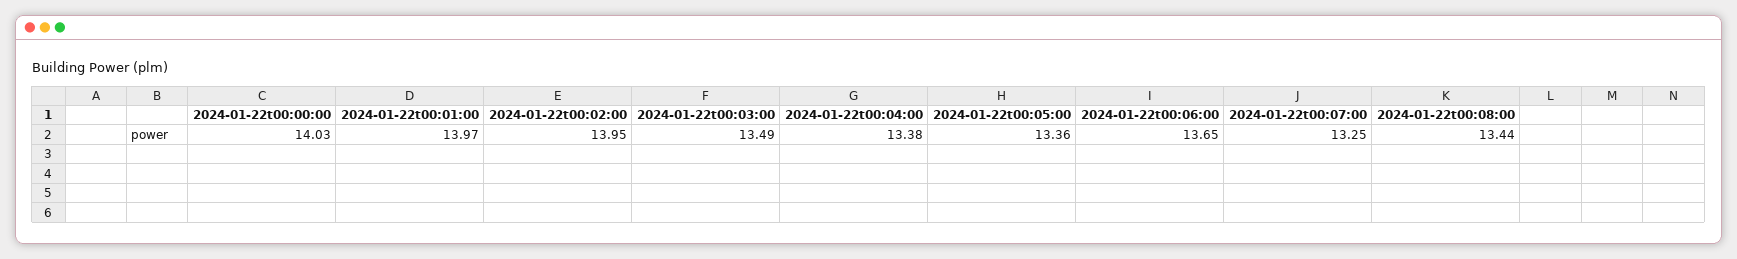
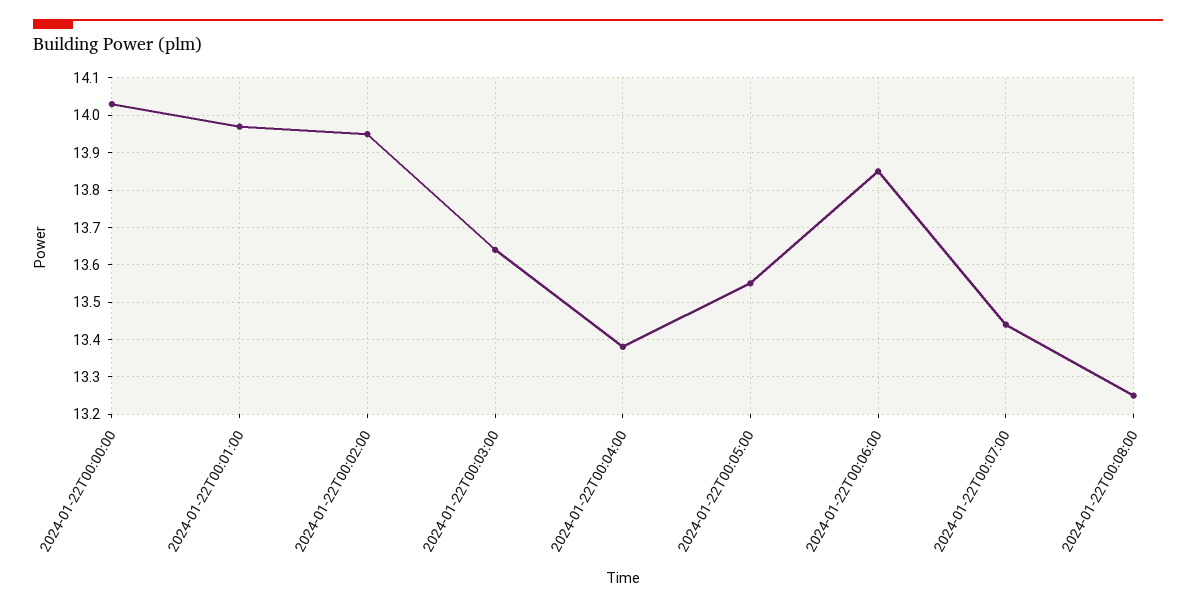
  {
    "2024-01-22t00:00:00": 14.03,
    "2024-01-22t00:01:00": 13.97,
    "2024-01-22t00:02:00": 13.95,
-   "2024-01-22t00:03:00": 13.49,
+   "2024-01-22t00:03:00": 13.65,
    "2024-01-22t00:04:00": 13.38,
-   "2024-01-22t00:05:00": 13.36,
+   "2024-01-22t00:05:00": 13.55,
-   "2024-01-22t00:06:00": 13.65,
+   "2024-01-22t00:06:00": 13.85,
-   "2024-01-22t00:07:00": 13.25,
+   "2024-01-22t00:07:00": 13.45,
-   "2024-01-22t00:08:00": 13.44
+   "2024-01-22t00:08:00": 13.25
  }

